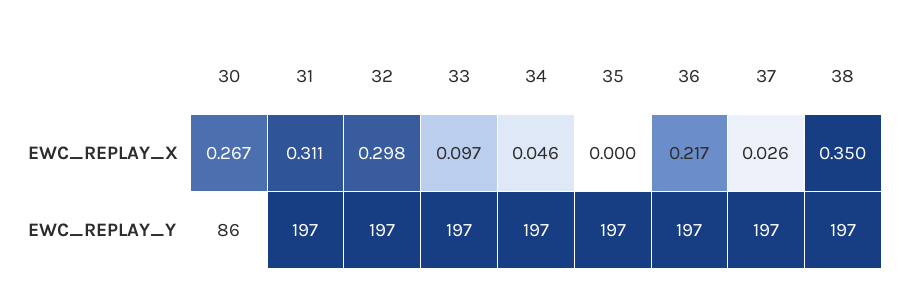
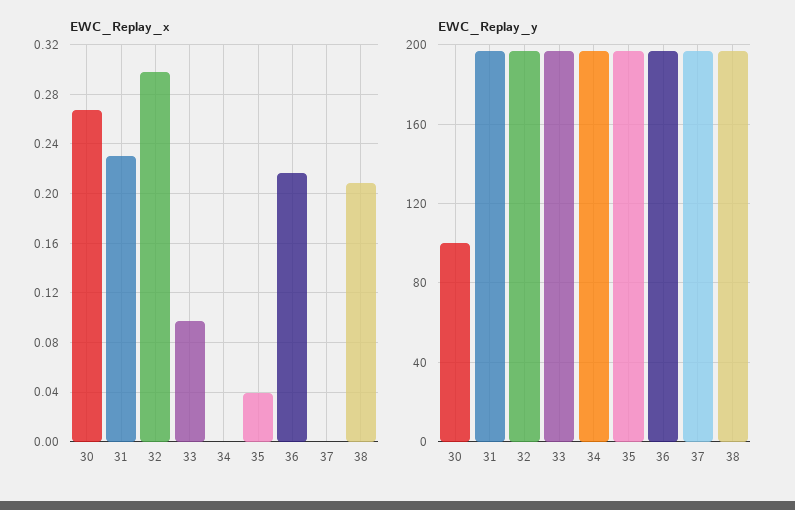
  {
    "EWC_REPLAY_X": {
      "30": 0.267,
-     "31": 0.311,
+     "31": 0.23,
      "32": 0.298,
      "33": 0.097,
-     "34": 0.046,
+     "34": 0,
-     "35": 0,
+     "35": 0.04,
      "36": 0.217,
-     "37": 0.026,
+     "37": 0,
-     "38": 0.35
+     "38": 0.21
    },
    "EWC_REPLAY_Y": {
-     "30": 86,
+     "30": 100,
      "31": 197,
      "32": 197,
      "33": 197,
      "34": 197,
      "35": 197,
      "36": 197,
      "37": 197,
      "38": 197
    }
  }

